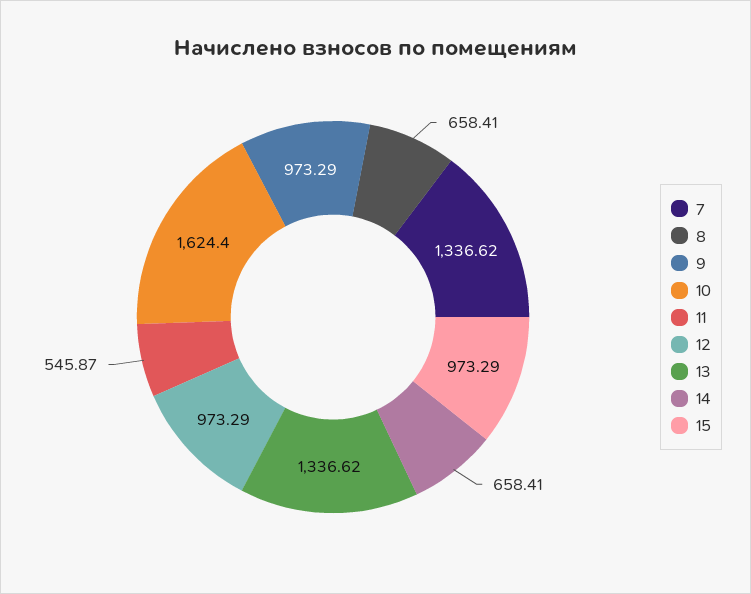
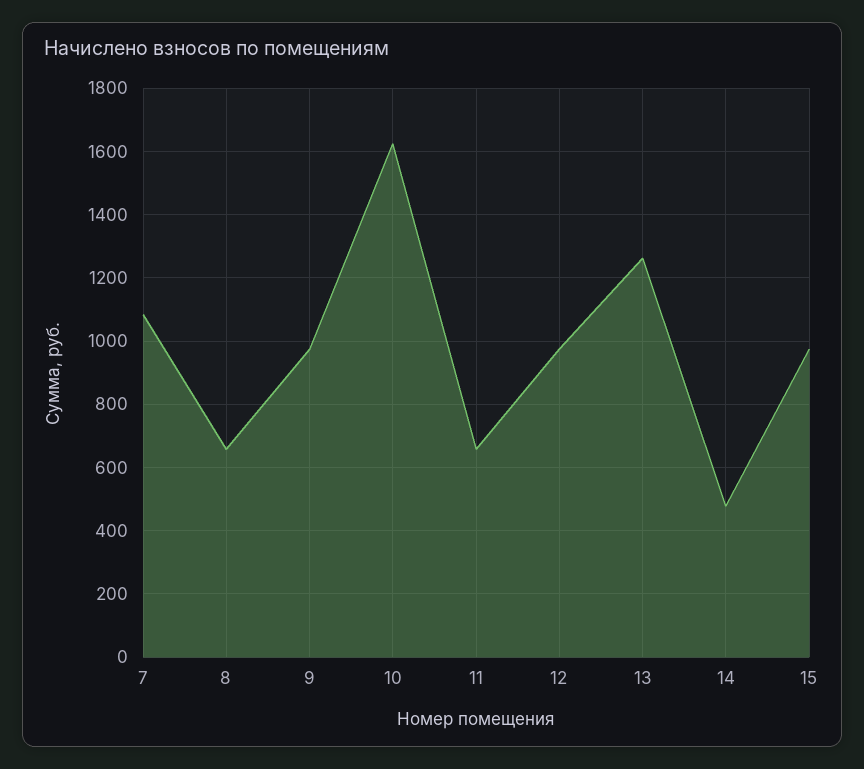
  {
-   "7": 1336.62,
+   "7": 1080,
    "8": 658.41,
    "9": 973.29,
    "10": 1624.4,
-   "11": 545.87,
+   "11": 660,
    "12": 973.29,
-   "13": 1336.62,
+   "13": 1260,
-   "14": 658.41,
+   "14": 480,
    "15": 973.29
  }

